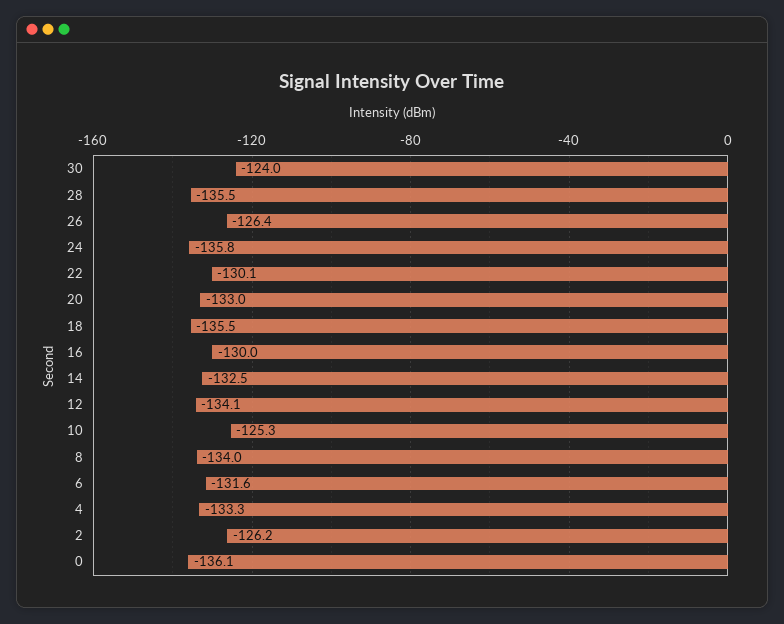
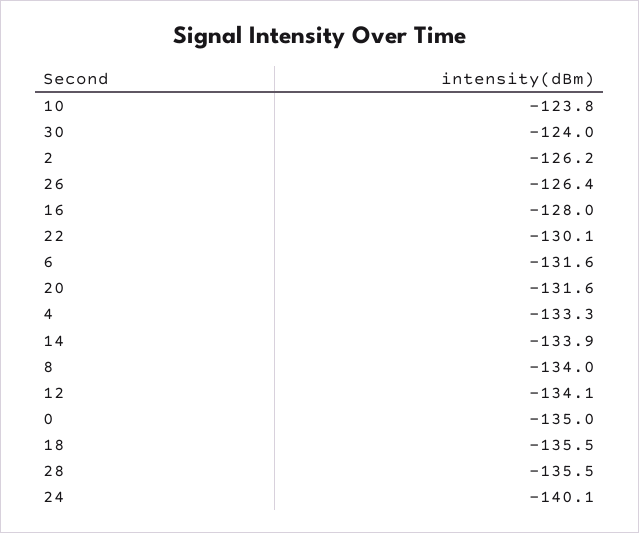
  {
    "30": -124,
    "28": -135.5,
    "26": -126.4,
-   "24": -135.8,
+   "24": -140.1,
    "22": -130.1,
-   "20": -133,
+   "20": -131.6,
    "18": -135.5,
-   "16": -130,
+   "16": -128,
-   "14": -132.5,
+   "14": -133.9,
    "12": -134.1,
-   "10": -125.3,
+   "10": -123.8,
    "8": -134,
    "6": -131.6,
    "4": -133.3,
    "2": -126.2,
-   "0": -136.1
+   "0": -135
  }

